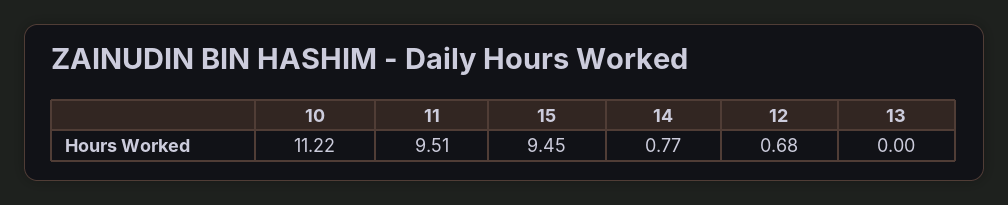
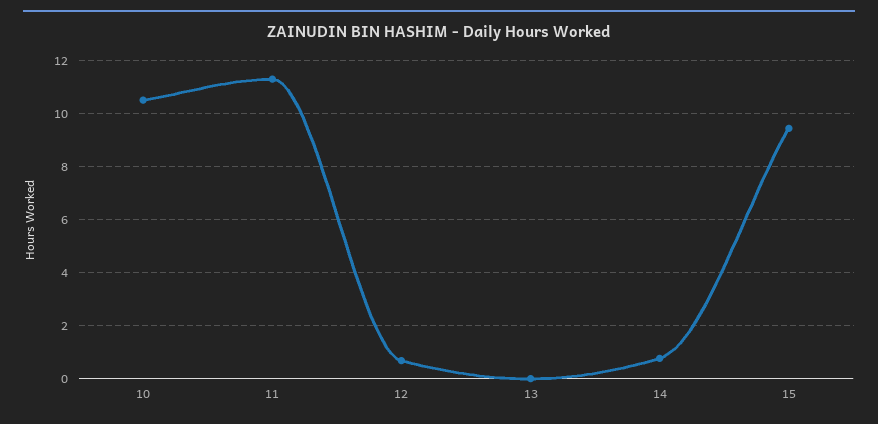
  {
-   "10": 11.22,
+   "10": 10.5,
-   "11": 9.51,
+   "11": 11.25,
    "15": 9.45,
    "14": 0.77,
    "12": 0.68,
    "13": 0
  }

